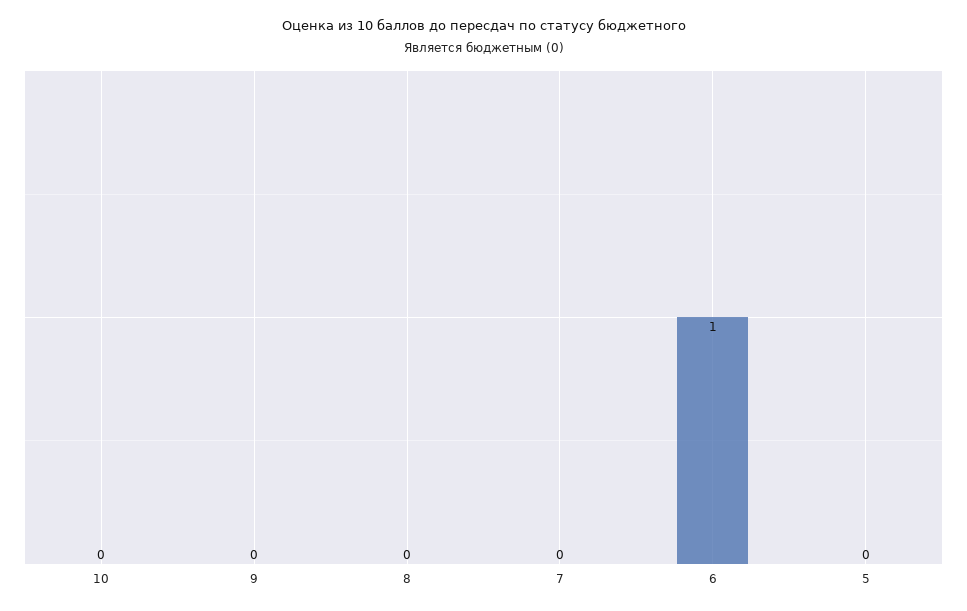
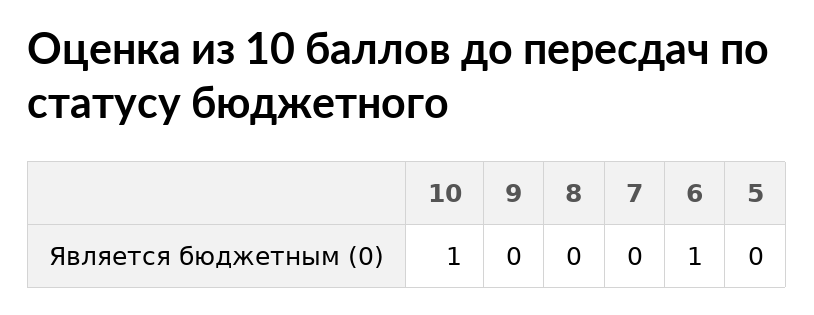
  {
-   "10": 0,
+   "10": 1,
    "9": 0,
    "8": 0,
    "7": 0,
    "6": 1,
    "5": 0
  }

